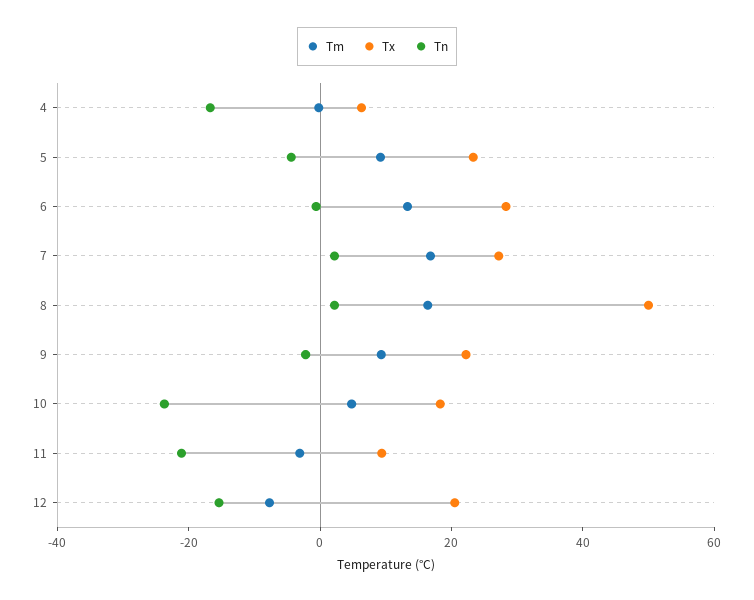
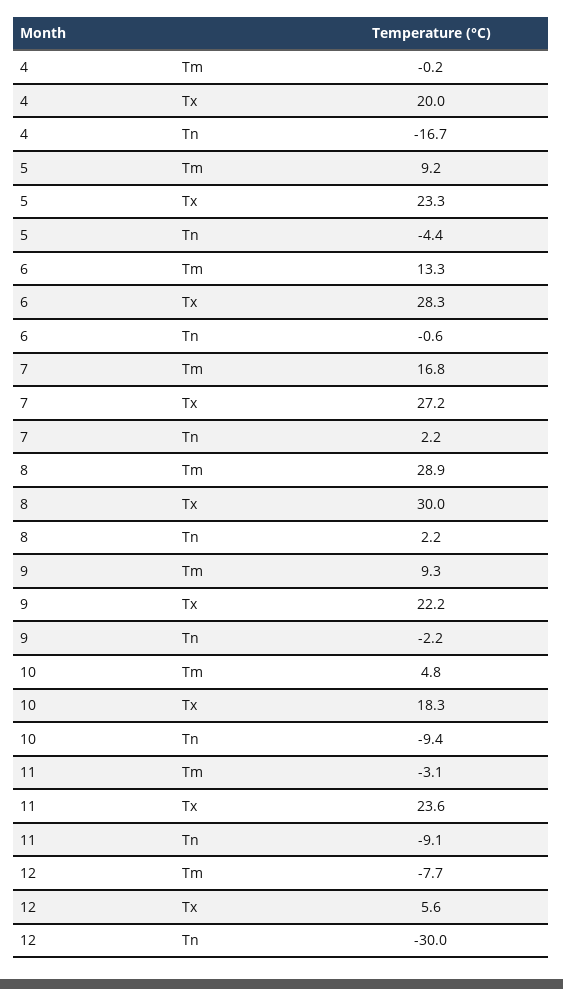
  {
    "Tm": {
      "4": -0.2,
      "5": 9.2,
      "6": 13.3,
      "7": 16.8,
-     "8": 15,
+     "8": 28.9,
      "9": 9.3,
      "10": 4.8,
      "11": -3.1,
      "12": -7.7
    },
    "Tx": {
-     "4": 5,
+     "4": 20,
      "5": 23.3,
      "6": 28.3,
      "7": 27.2,
-     "8": 50,
+     "8": 30,
      "9": 22.2,
      "10": 18.3,
-     "11": 10,
+     "11": 23.6,
-     "12": 20
+     "12": 5.6
    },
    "Tn": {
      "4": -16.7,
      "5": -4.4,
      "6": -0.6,
      "7": 2.2,
      "8": 2.2,
      "9": -2.2,
-     "10": -25,
+     "10": -9.4,
-     "11": -20,
+     "11": -9.1,
-     "12": -15
+     "12": -30
    }
  }

